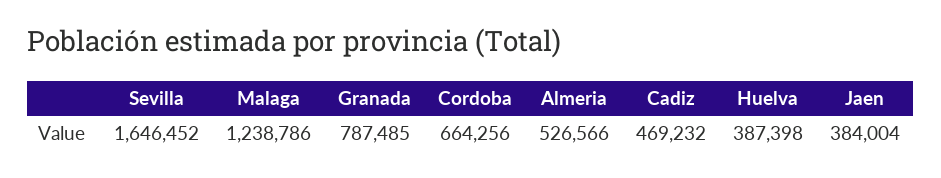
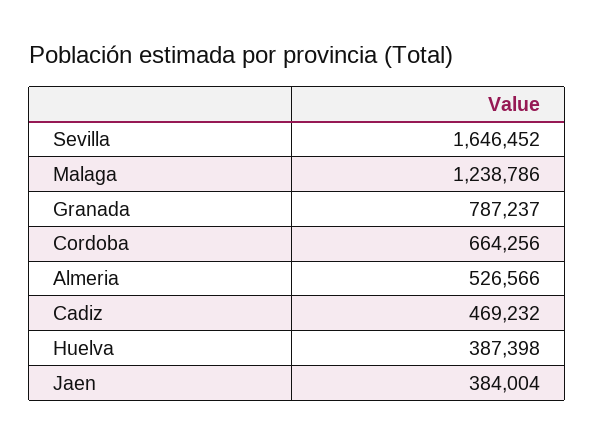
  {
    "Sevilla": 1646452,
    "Malaga": 1238786,
-   "Granada": 787485,
+   "Granada": 787237,
    "Cordoba": 664256,
    "Almeria": 526566,
    "Cadiz": 469232,
    "Huelva": 387398,
    "Jaen": 384004
  }

